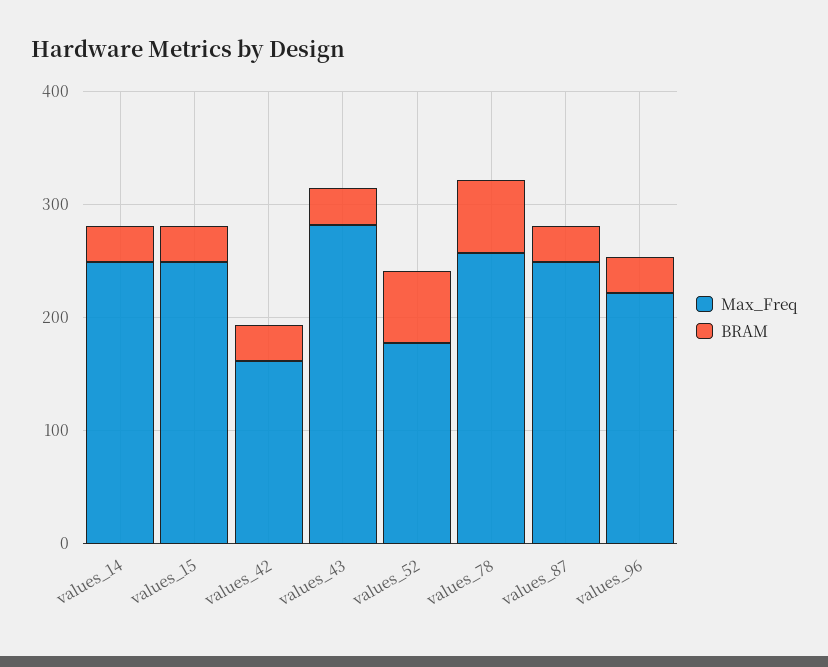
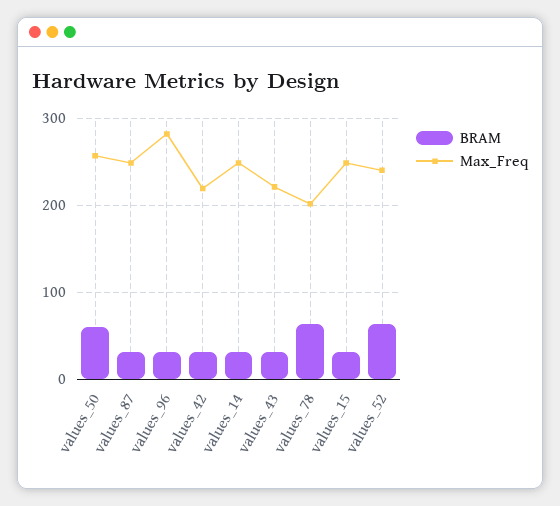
  {
    "Max_Freq": {
      "values_14": 250,
      "values_15": 250,
-     "values_42": 160,
+     "values_42": 220,
-     "values_43": 280,
+     "values_43": 220,
-     "values_52": 180,
+     "values_52": 240,
-     "values_78": 260,
+     "values_78": 200,
      "values_87": 250,
-     "values_96": 220
+     "values_96": 280,
+     "values_50": 260
    },
    "BRAM": {
      "values_14": 30,
      "values_15": 30,
      "values_42": 30,
      "values_43": 30,
      "values_52": 60,
      "values_78": 60,
      "values_87": 30,
-     "values_96": 30
+     "values_96": 30,
+     "values_50": 60
    }
  }

